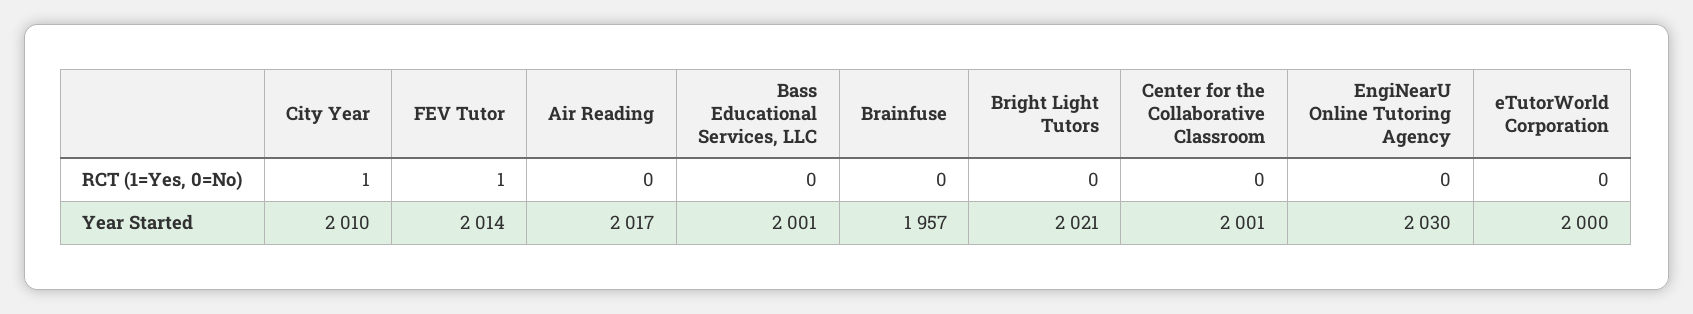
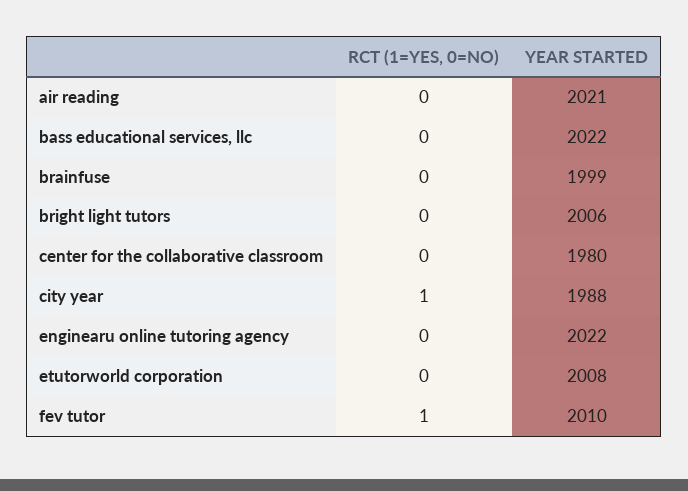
  {
    "City Year": {
      "RCT (1=Yes, 0=No)": 1,
-     "Year Started": 2010
+     "Year Started": 1988
    },
    "FEV Tutor": {
      "RCT (1=Yes, 0=No)": 1,
-     "Year Started": 2014
+     "Year Started": 2010
    },
    "Air Reading": {
      "RCT (1=Yes, 0=No)": 0,
-     "Year Started": 2017
+     "Year Started": 2021
    },
    "Bass Educational Services, LLC": {
      "RCT (1=Yes, 0=No)": 0,
-     "Year Started": 2001
+     "Year Started": 2022
    },
    "Brainfuse": {
      "RCT (1=Yes, 0=No)": 0,
-     "Year Started": 1957
+     "Year Started": 1999
    },
    "Bright Light Tutors": {
      "RCT (1=Yes, 0=No)": 0,
-     "Year Started": 2021
+     "Year Started": 2006
    },
    "Center for the Collaborative Classroom": {
      "RCT (1=Yes, 0=No)": 0,
-     "Year Started": 2001
+     "Year Started": 1980
    },
    "EngiNearU Online Tutoring Agency": {
      "RCT (1=Yes, 0=No)": 0,
-     "Year Started": 2030
+     "Year Started": 2022
    },
    "eTutorWorld Corporation": {
      "RCT (1=Yes, 0=No)": 0,
-     "Year Started": 2000
+     "Year Started": 2008
    }
  }

